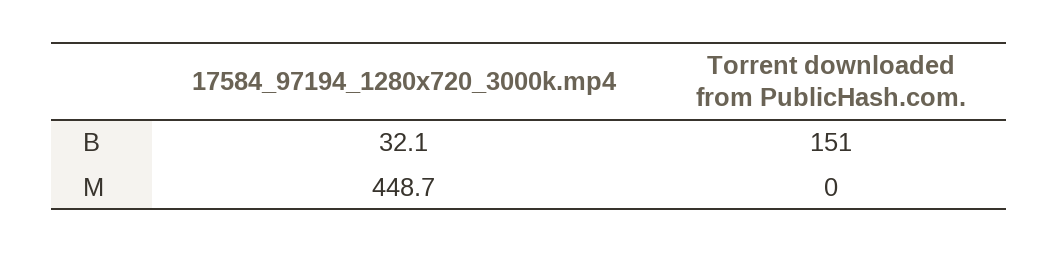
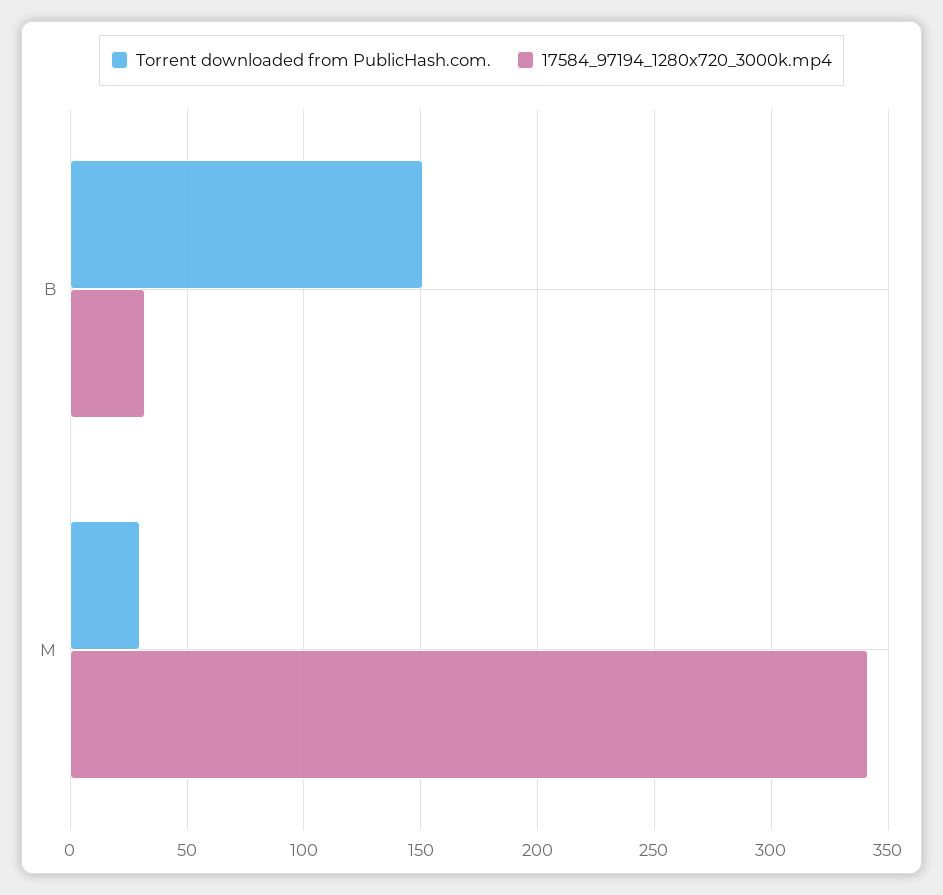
  {
    "17584_97194_1280x720_3000k.mp4": {
      "B": 32.1,
-     "M": 448.7
+     "M": 340
    },
    "Torrent downloaded from PublicHash.com.": {
      "B": 151,
-     "M": 0
+     "M": 30
    }
  }

